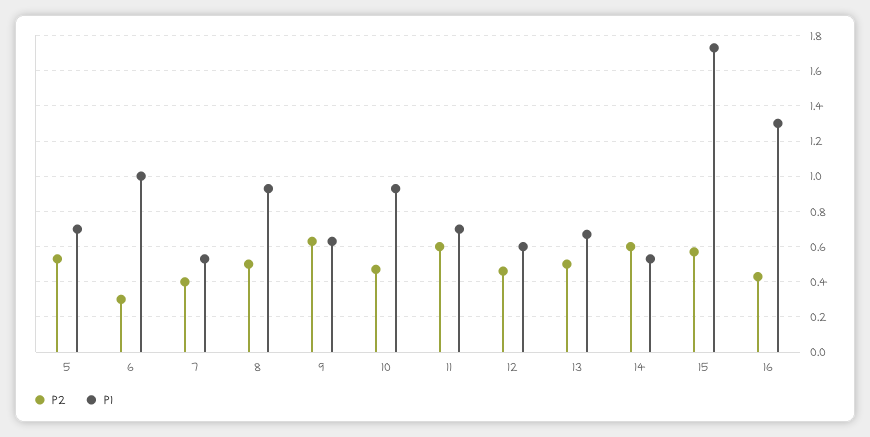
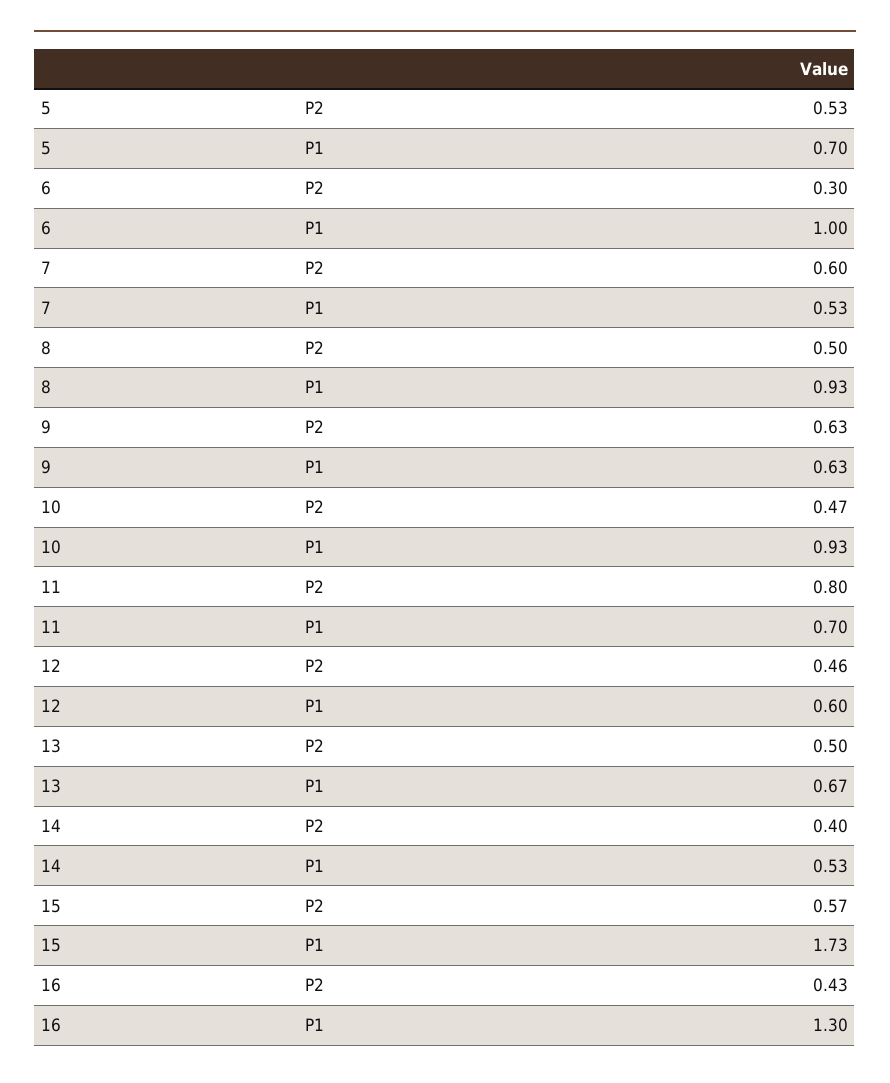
  {
    "P2": {
      "5": 0.53,
      "6": 0.3,
-     "7": 0.4,
+     "7": 0.6,
      "8": 0.5,
      "9": 0.63,
      "10": 0.47,
-     "11": 0.6,
+     "11": 0.8,
      "12": 0.46,
      "13": 0.5,
-     "14": 0.6,
+     "14": 0.4,
      "15": 0.57,
      "16": 0.43
    },
    "P1": {
      "5": 0.7,
      "6": 1,
      "7": 0.53,
      "8": 0.93,
      "9": 0.63,
      "10": 0.93,
      "11": 0.7,
      "12": 0.6,
      "13": 0.67,
      "14": 0.53,
      "15": 1.73,
      "16": 1.3
    }
  }

